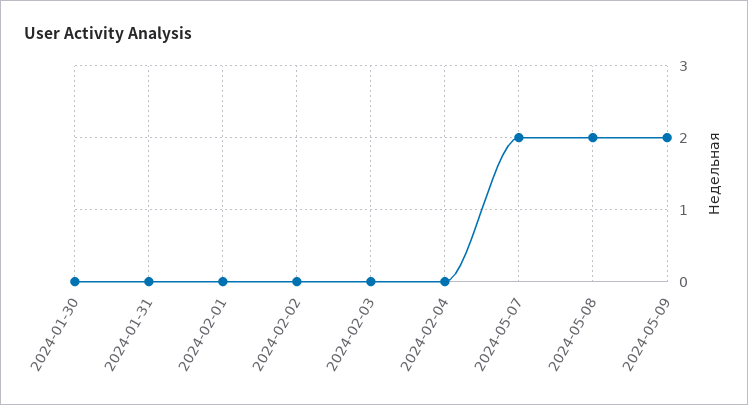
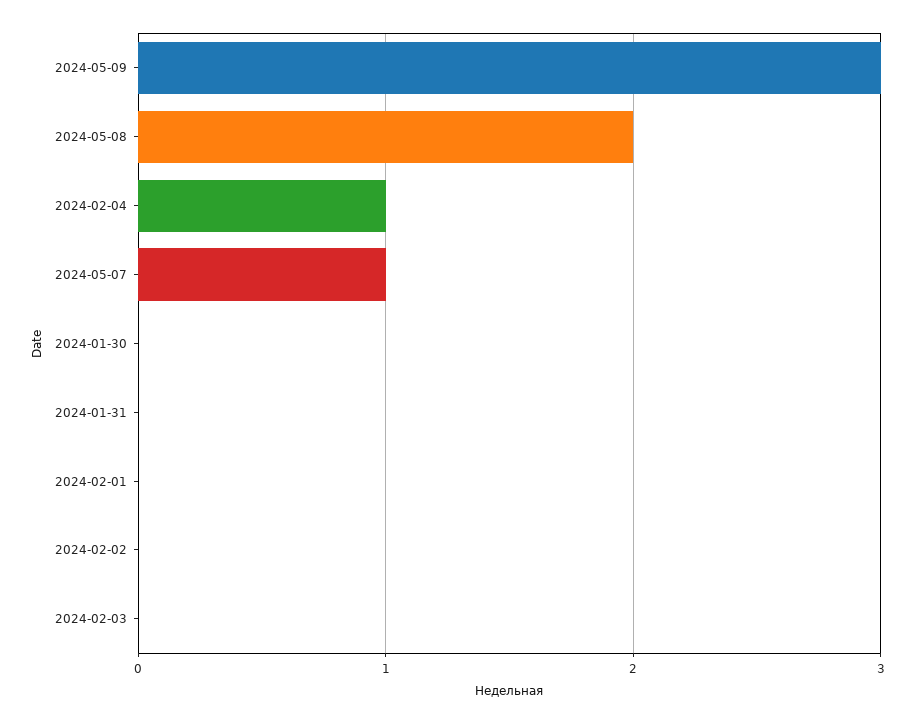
  {
    "2024-01-30": 0,
    "2024-01-31": 0,
    "2024-02-01": 0,
    "2024-02-02": 0,
    "2024-02-03": 0,
-   "2024-02-04": 0,
+   "2024-02-04": 1,
-   "2024-05-07": 2,
+   "2024-05-07": 1,
    "2024-05-08": 2,
-   "2024-05-09": 2
+   "2024-05-09": 3
  }

